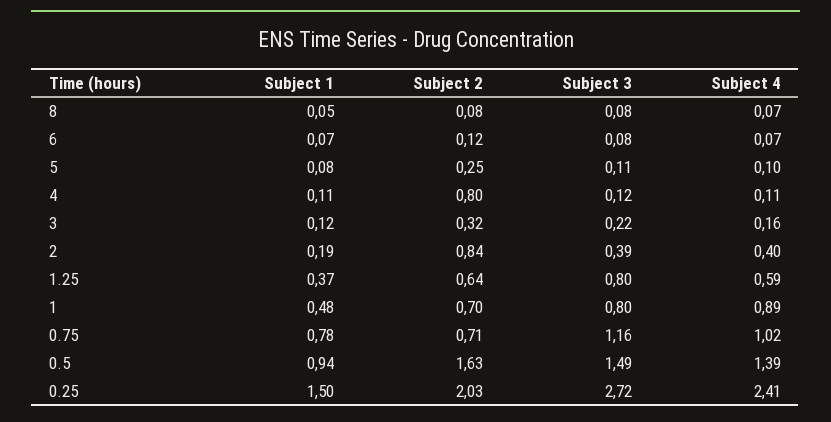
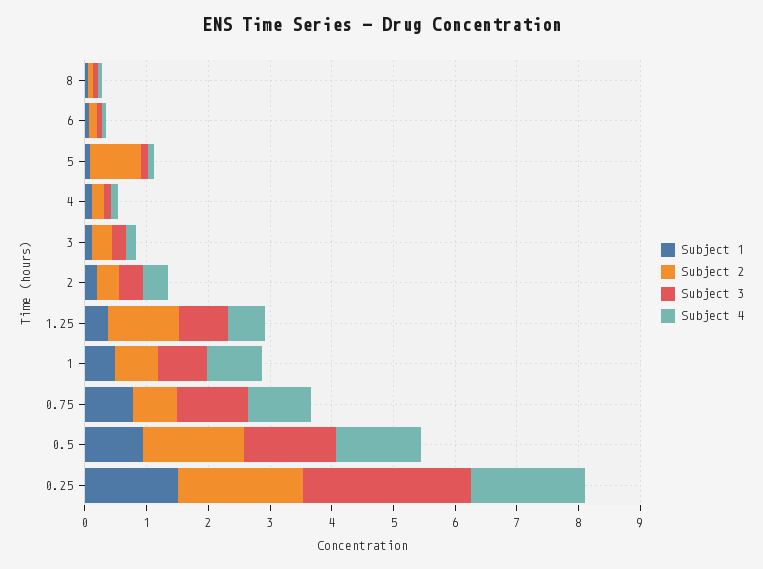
  {
    "Subject 1": {
      "8": 0.05,
      "6": 0.07,
      "5": 0.08,
      "4": 0.11,
      "3": 0.12,
      "2": 0.19,
      "1.25": 0.37,
      "1": 0.48,
      "0.75": 0.78,
      "0.5": 0.94,
      "0.25": 1.5
    },
    "Subject 2": {
      "8": 0.08,
      "6": 0.12,
-     "5": 0.25,
+     "5": 0.8,
-     "4": 0.8,
+     "4": 0.2,
      "3": 0.32,
-     "2": 0.84,
+     "2": 0.4,
-     "1.25": 0.64,
+     "1.25": 1.2,
      "1": 0.7,
      "0.75": 0.71,
      "0.5": 1.63,
      "0.25": 2.03
    },
    "Subject 3": {
      "8": 0.08,
      "6": 0.08,
      "5": 0.11,
      "4": 0.12,
      "3": 0.22,
      "2": 0.39,
      "1.25": 0.8,
      "1": 0.8,
      "0.75": 1.16,
      "0.5": 1.49,
      "0.25": 2.72
    },
    "Subject 4": {
      "8": 0.07,
      "6": 0.07,
      "5": 0.1,
      "4": 0.11,
      "3": 0.16,
      "2": 0.4,
      "1.25": 0.59,
      "1": 0.89,
      "0.75": 1.02,
      "0.5": 1.39,
-     "0.25": 2.41
+     "0.25": 1.8
    }
  }

